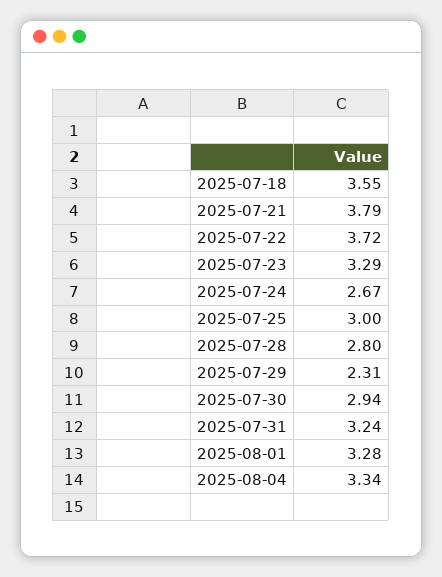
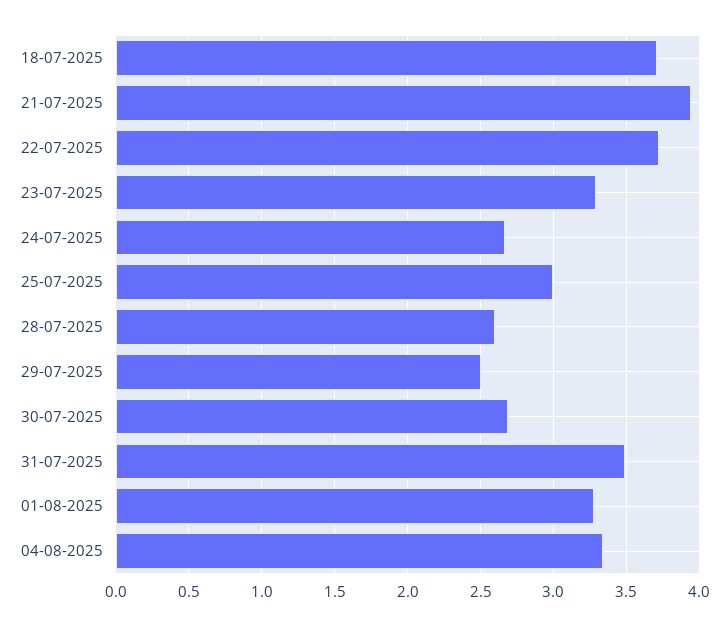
  {
-   "2025-07-18": 3.55,
+   "2025-07-18": 3.7,
-   "2025-07-21": 3.79,
+   "2025-07-21": 3.95,
    "2025-07-22": 3.72,
    "2025-07-23": 3.29,
    "2025-07-24": 2.67,
    "2025-07-25": 3,
-   "2025-07-28": 2.8,
+   "2025-07-28": 2.6,
-   "2025-07-29": 2.31,
+   "2025-07-29": 2.5,
-   "2025-07-30": 2.94,
+   "2025-07-30": 2.7,
-   "2025-07-31": 3.24,
+   "2025-07-31": 3.5,
    "2025-08-01": 3.28,
    "2025-08-04": 3.34
  }

